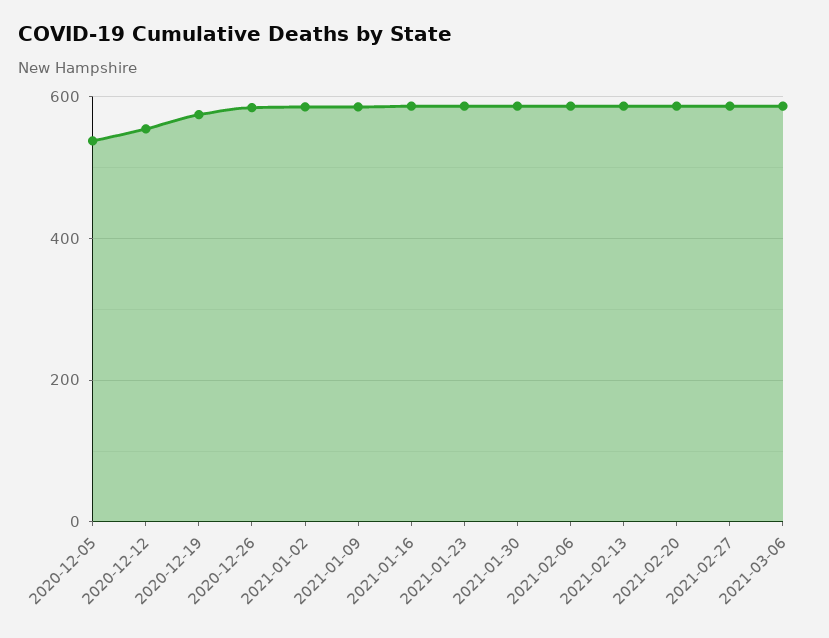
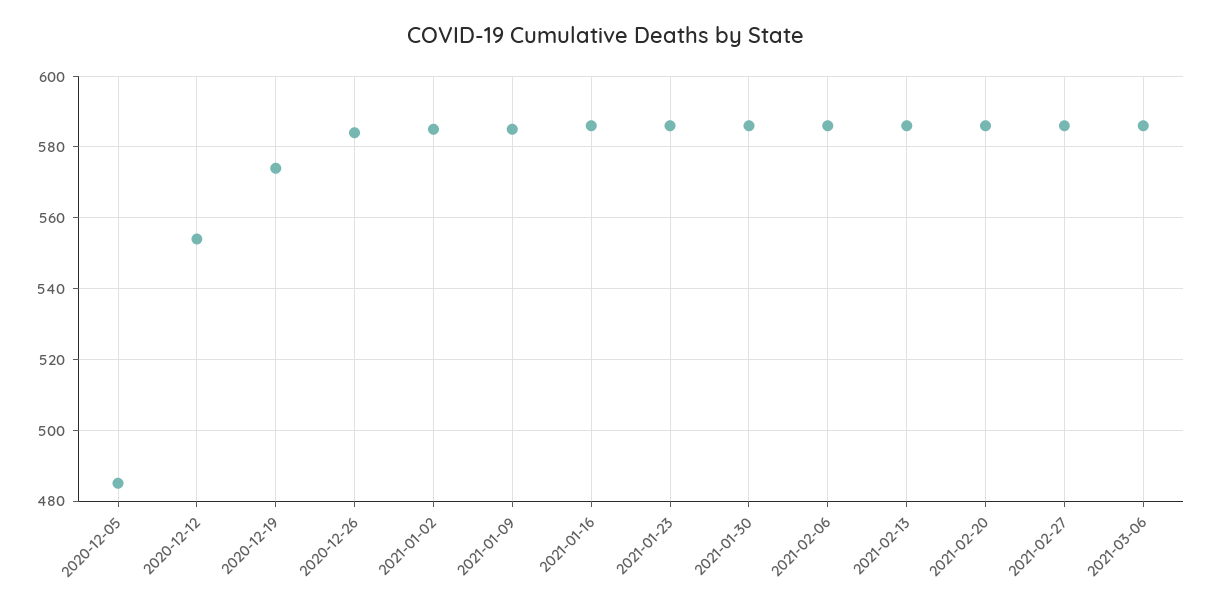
  {
-   "2020-12-05": 540,
+   "2020-12-05": 485,
    "2020-12-12": 555,
    "2020-12-19": 575,
    "2020-12-26": 585,
    "2021-01-02": 585,
    "2021-01-09": 585,
    "2021-01-16": 585,
    "2021-01-23": 585,
    "2021-01-30": 585,
    "2021-02-06": 585,
    "2021-02-13": 585,
    "2021-02-20": 585,
    "2021-02-27": 585,
    "2021-03-06": 585
  }

